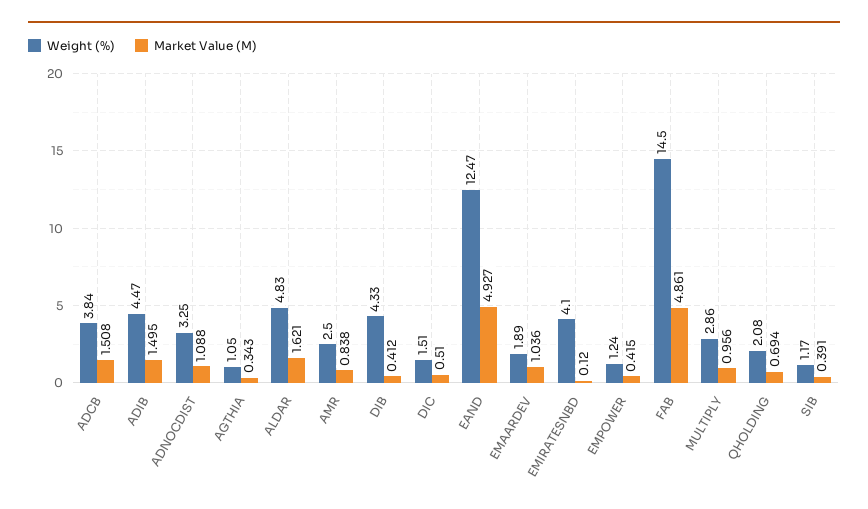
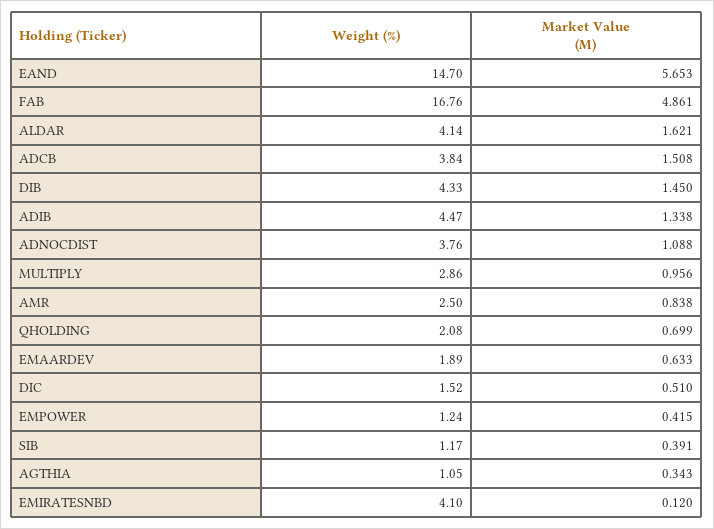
  {
    "Weight (%)": {
      "ADCB": 3.84,
      "ADIB": 4.47,
-     "ADNOCDIST": 3.25,
+     "ADNOCDIST": 3.76,
      "AGTHIA": 1.05,
-     "ALDAR": 4.83,
+     "ALDAR": 4.14,
      "AMR": 2.5,
      "DIB": 4.33,
-     "DIC": 1.51,
+     "DIC": 1.52,
-     "EAND": 12.47,
+     "EAND": 14.7,
      "EMAARDEV": 1.89,
      "EMIRATESNBD": 4.1,
      "EMPOWER": 1.24,
-     "FAB": 14.5,
+     "FAB": 16.76,
      "MULTIPLY": 2.86,
      "QHOLDING": 2.08,
      "SIB": 1.17
    },
    "Market Value (M)": {
      "ADCB": 1.508,
-     "ADIB": 1.495,
+     "ADIB": 1.338,
      "ADNOCDIST": 1.088,
      "AGTHIA": 0.343,
      "ALDAR": 1.621,
      "AMR": 0.838,
-     "DIB": 0.412,
+     "DIB": 1.45,
      "DIC": 0.51,
-     "EAND": 4.927,
+     "EAND": 5.653,
-     "EMAARDEV": 1.036,
+     "EMAARDEV": 0.633,
      "EMIRATESNBD": 0.12,
      "EMPOWER": 0.415,
      "FAB": 4.861,
      "MULTIPLY": 0.956,
-     "QHOLDING": 0.694,
+     "QHOLDING": 0.699,
      "SIB": 0.391
    }
  }

